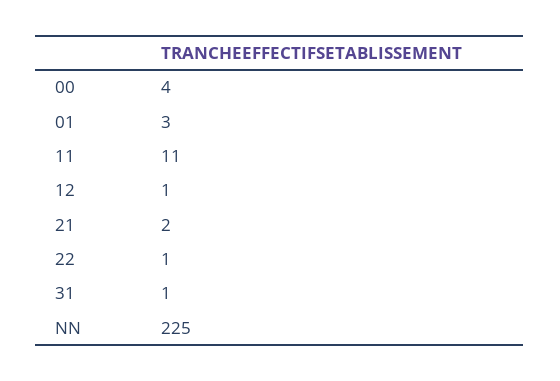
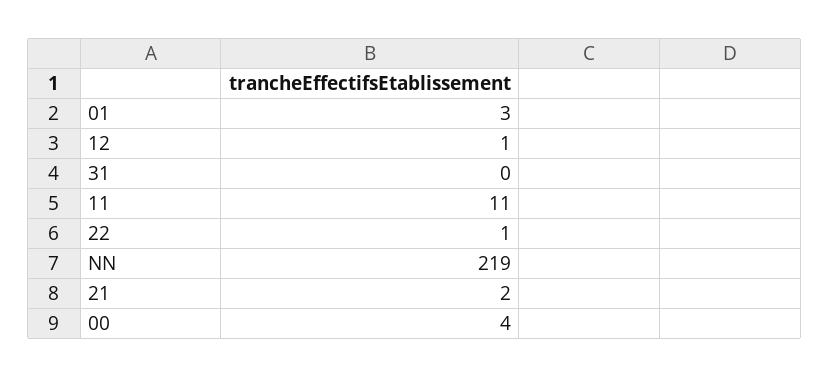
  {
    "00": 4,
    "01": 3,
    "11": 11,
    "12": 1,
    "21": 2,
    "22": 1,
-   "31": 1,
+   "31": 0,
-   "NN": 225
+   "NN": 219
  }

